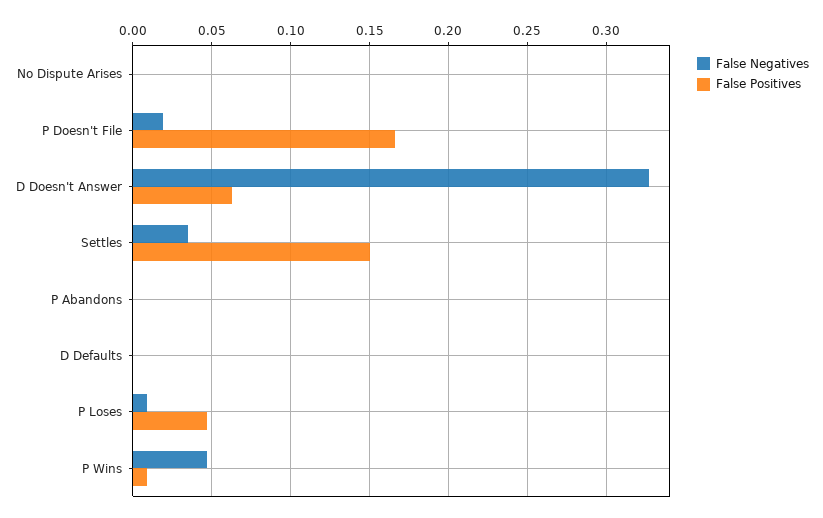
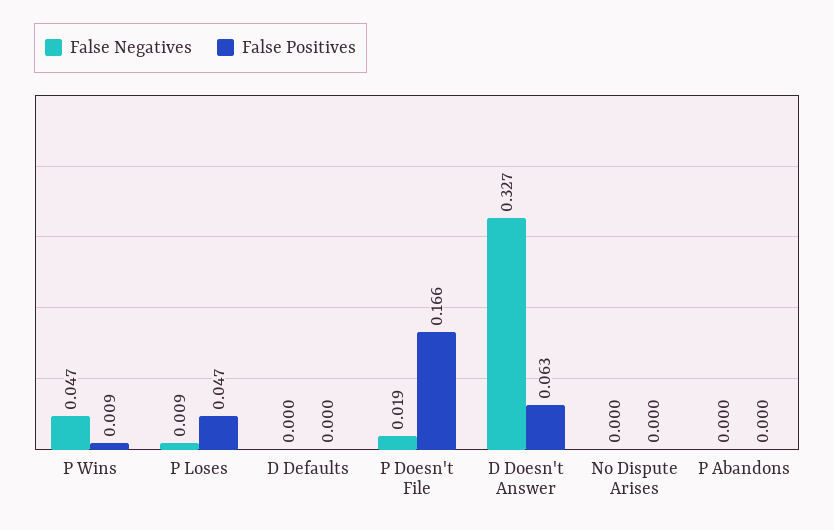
  {
    "False Negatives": {
      "No Dispute Arises": 0,
      "P Doesn't File": 0.019,
      "D Doesn't Answer": 0.327,
-     "Settles": 0.035,
      "P Abandons": 0,
      "D Defaults": 0,
      "P Loses": 0.009,
      "P Wins": 0.047
    },
    "False Positives": {
      "No Dispute Arises": 0,
      "P Doesn't File": 0.166,
      "D Doesn't Answer": 0.063,
-     "Settles": 0.15,
      "P Abandons": 0,
      "D Defaults": 0,
      "P Loses": 0.047,
      "P Wins": 0.009
    }
  }

